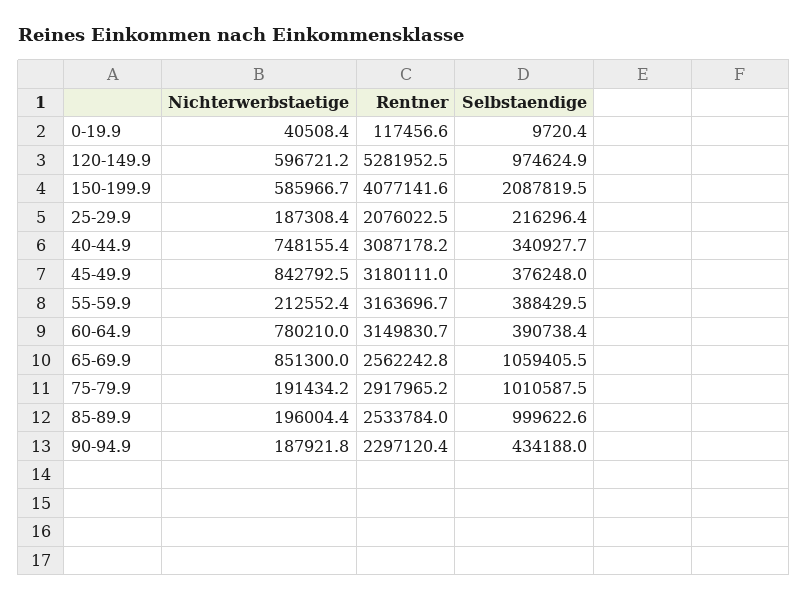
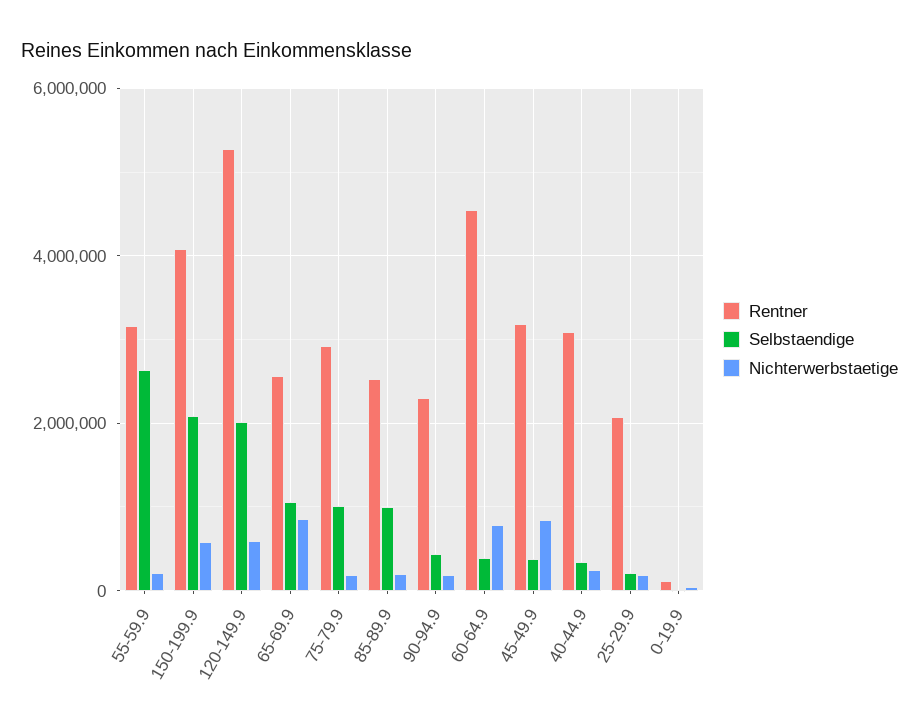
  {
    "Nichterwerbstaetige": {
      "0-19.9": 40508.4,
      "120-149.9": 596721.2,
      "150-199.9": 585966.7,
      "25-29.9": 187308.4,
-     "40-44.9": 748155.4,
+     "40-44.9": 200000,
      "45-49.9": 842792.5,
      "55-59.9": 212552.4,
      "60-64.9": 780210,
      "65-69.9": 851300,
      "75-79.9": 191434.2,
      "85-89.9": 196004.4,
      "90-94.9": 187921.8
    },
    "Rentner": {
      "0-19.9": 117456.6,
      "120-149.9": 5281952.5,
      "150-199.9": 4077141.6,
      "25-29.9": 2076022.5,
      "40-44.9": 3087178.2,
      "45-49.9": 3180111,
      "55-59.9": 3163696.7,
-     "60-64.9": 3149830.7,
+     "60-64.9": 4600000,
      "65-69.9": 2562242.8,
      "75-79.9": 2917965.2,
      "85-89.9": 2533784,
      "90-94.9": 2297120.4
    },
    "Selbstaendige": {
      "0-19.9": 9720.4,
-     "120-149.9": 974624.9,
+     "120-149.9": 2000000,
      "150-199.9": 2087819.5,
      "25-29.9": 216296.4,
      "40-44.9": 340927.7,
      "45-49.9": 376248,
-     "55-59.9": 388429.5,
+     "55-59.9": 2600000,
      "60-64.9": 390738.4,
      "65-69.9": 1059405.5,
      "75-79.9": 1010587.5,
      "85-89.9": 999622.6,
      "90-94.9": 434188
    }
  }

